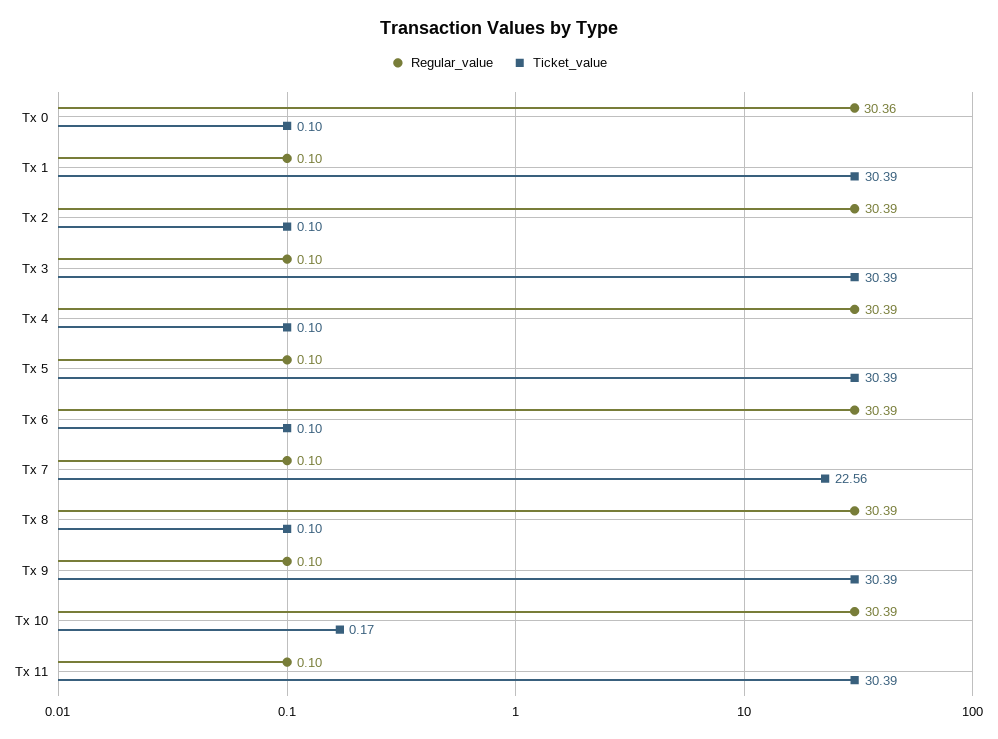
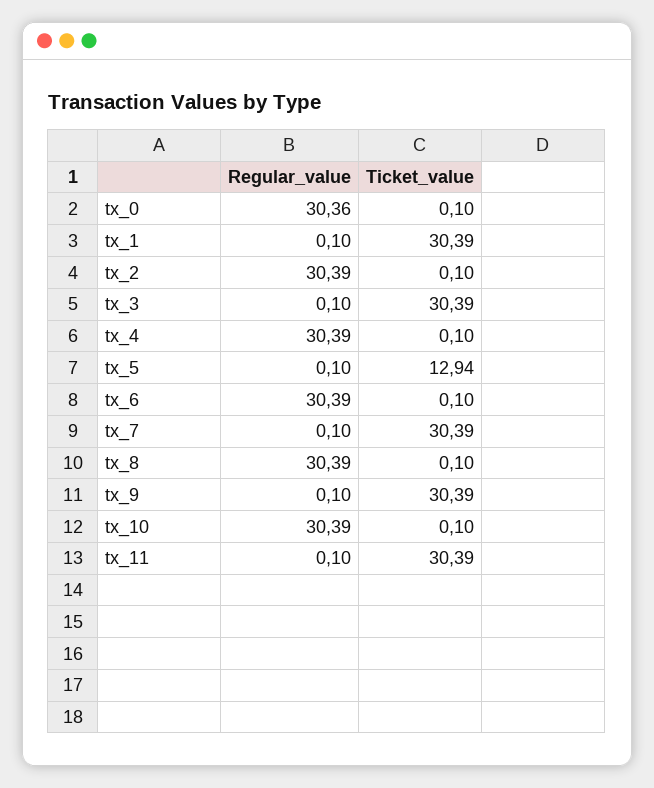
  {
    "Regular_value": {
      "Tx 0": 30.36,
      "Tx 1": 0.1,
      "Tx 2": 30.39,
      "Tx 3": 0.1,
      "Tx 4": 30.39,
      "Tx 5": 0.1,
      "Tx 6": 30.39,
      "Tx 7": 0.1,
      "Tx 8": 30.39,
      "Tx 9": 0.1,
      "Tx 10": 30.39,
      "Tx 11": 0.1
    },
    "Ticket_value": {
      "Tx 0": 0.1,
      "Tx 1": 30.39,
      "Tx 2": 0.1,
      "Tx 3": 30.39,
      "Tx 4": 0.1,
-     "Tx 5": 30.39,
+     "Tx 5": 12.94,
      "Tx 6": 0.1,
-     "Tx 7": 22.56,
+     "Tx 7": 30.39,
      "Tx 8": 0.1,
      "Tx 9": 30.39,
-     "Tx 10": 0.17,
+     "Tx 10": 0.1,
      "Tx 11": 30.39
    }
  }

